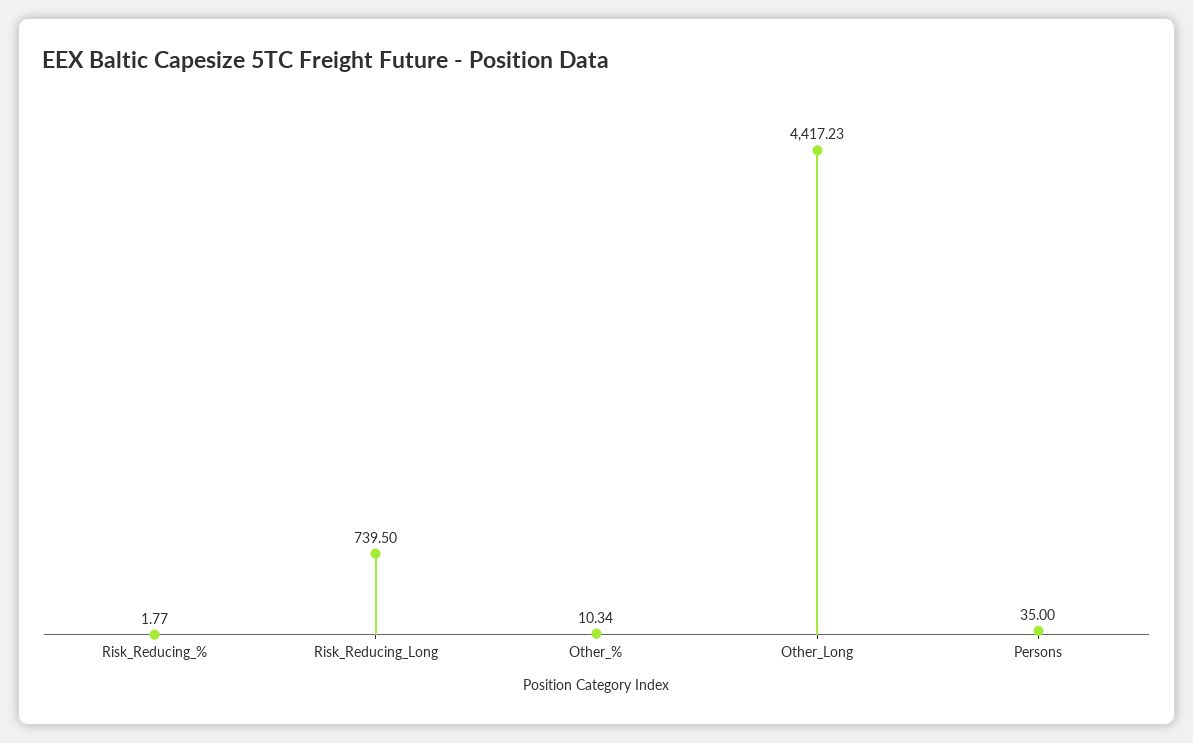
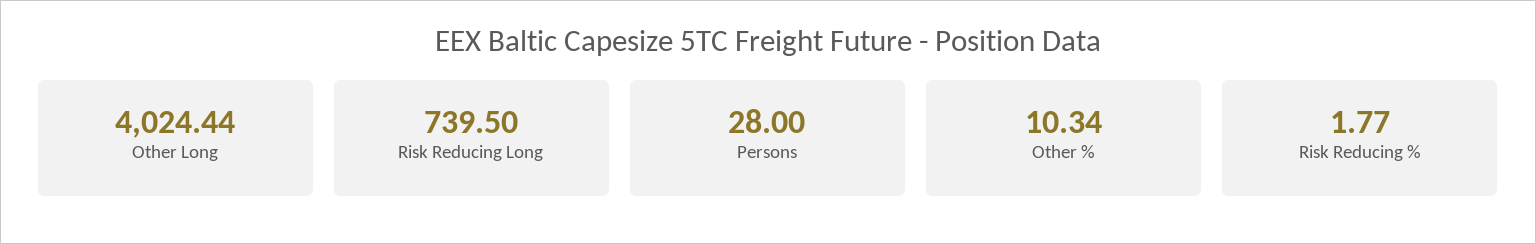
  {
    "Risk_Reducing_%": 1.77,
    "Risk_Reducing_Long": 739.5,
    "Other_%": 10.34,
-   "Other_Long": 4417.23,
+   "Other_Long": 4024.44,
-   "Persons": 35
+   "Persons": 28
  }

